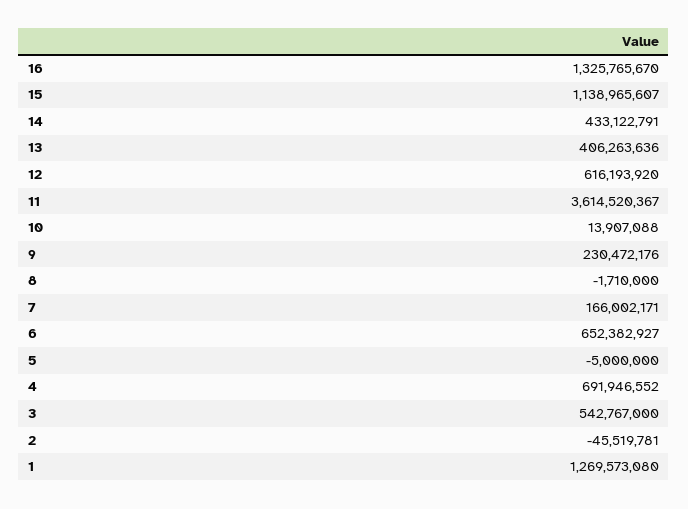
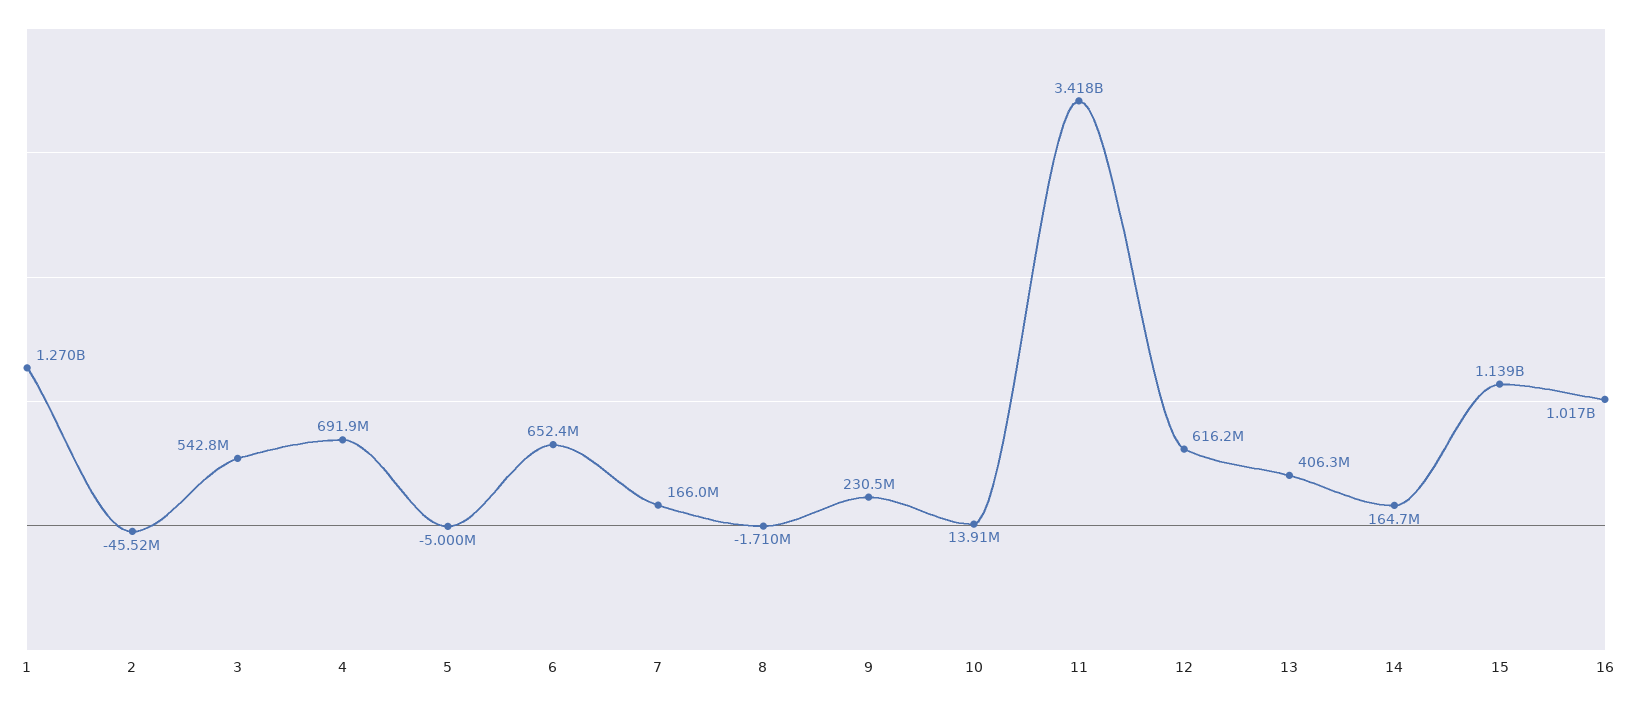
  {
-   "16": 1325765670,
+   "16": 1017000000,
    "15": 1138965607,
-   "14": 433122791,
+   "14": 164700000,
    "13": 406263636,
    "12": 616193920,
-   "11": 3614520367,
+   "11": 3418000000,
    "10": 13907088,
    "9": 230472176,
    "8": -1710000,
    "7": 166002171,
    "6": 652382927,
    "5": -5000000,
    "4": 691946552,
    "3": 542767000,
    "2": -45519781,
    "1": 1269573080
  }

